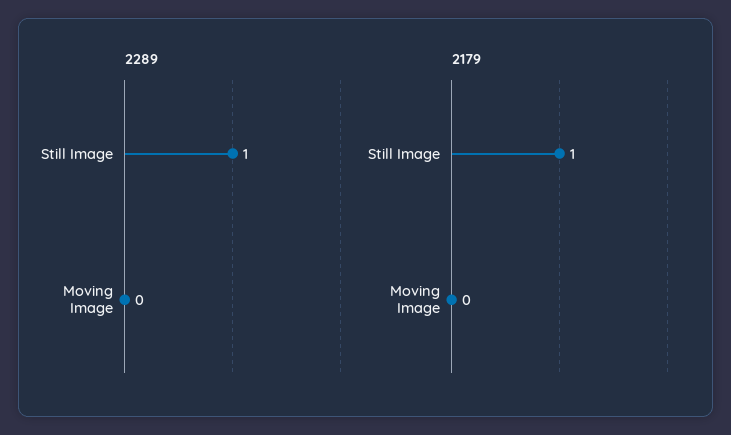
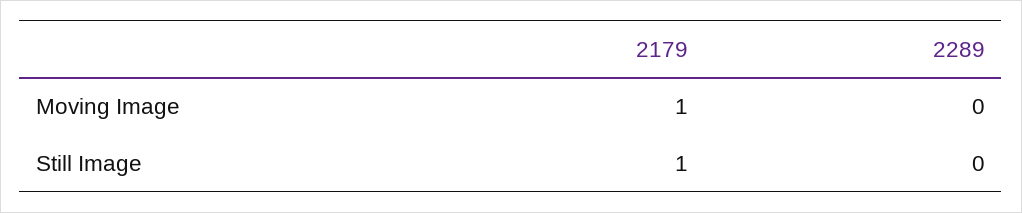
  {
    "2289": {
-     "Still Image": 1,
+     "Still Image": 0,
      "Moving Image": 0
    },
    "2179": {
      "Still Image": 1,
-     "Moving Image": 0
+     "Moving Image": 1
    }
  }

